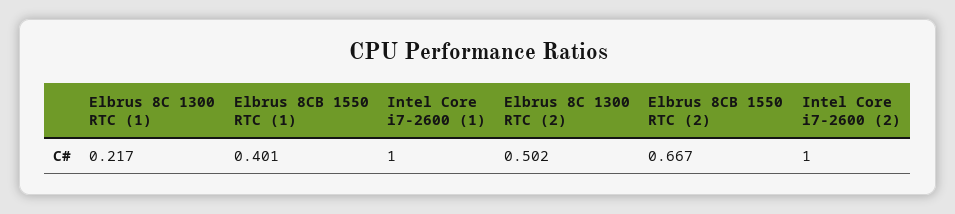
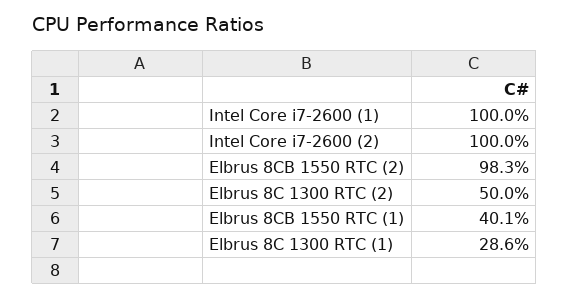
  {
-   "Elbrus 8C 1300 RTC (1)": 0.217,
+   "Elbrus 8C 1300 RTC (1)": 0.286,
    "Elbrus 8CB 1550 RTC (1)": 0.401,
    "Intel Core i7-2600 (1)": 1,
-   "Elbrus 8C 1300 RTC (2)": 0.502,
+   "Elbrus 8C 1300 RTC (2)": 0.5,
-   "Elbrus 8CB 1550 RTC (2)": 0.667,
+   "Elbrus 8CB 1550 RTC (2)": 0.983,
    "Intel Core i7-2600 (2)": 1
  }

